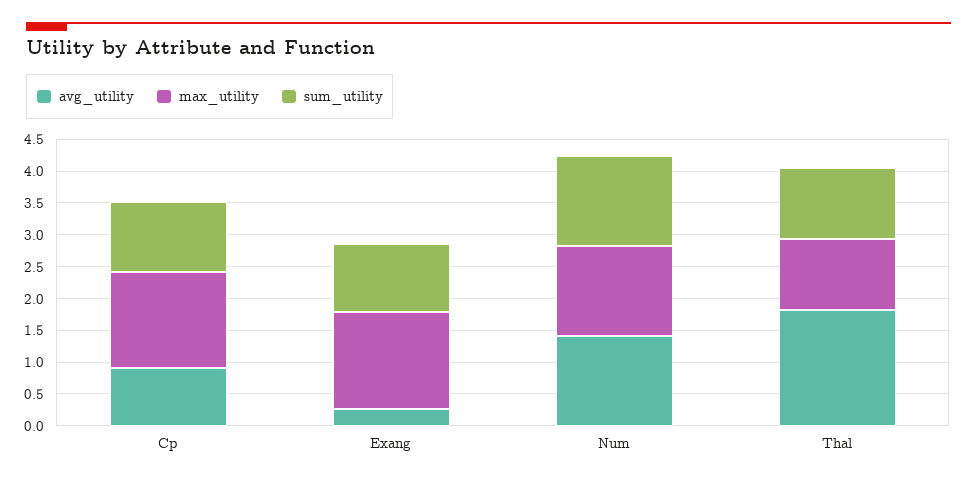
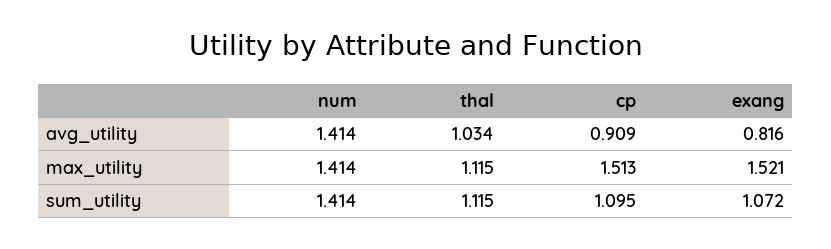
  {
    "avg_utility": {
      "Cp": 0.909,
-     "Exang": 0.25,
+     "Exang": 0.816,
      "Num": 1.414,
-     "Thal": 1.75
+     "Thal": 1.034
    },
    "max_utility": {
      "Cp": 1.513,
      "Exang": 1.521,
      "Num": 1.414,
      "Thal": 1.115
    },
    "sum_utility": {
      "Cp": 1.095,
      "Exang": 1.072,
      "Num": 1.414,
      "Thal": 1.115
    }
  }

